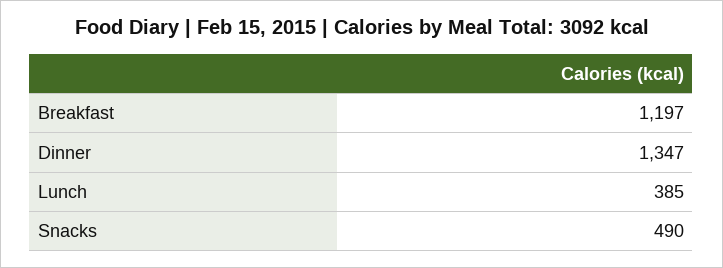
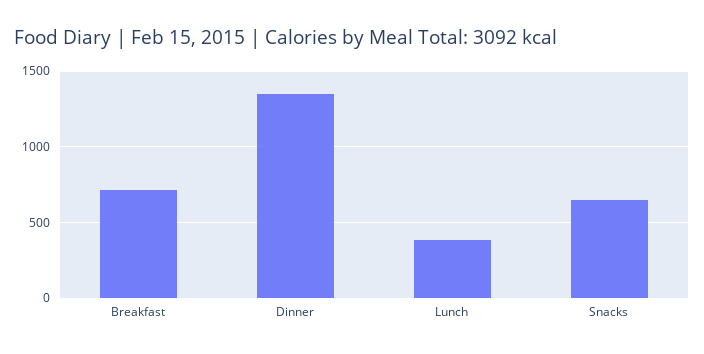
  {
-   "Breakfast": 1197,
+   "Breakfast": 700,
    "Dinner": 1347,
    "Lunch": 385,
-   "Snacks": 490
+   "Snacks": 650
  }

